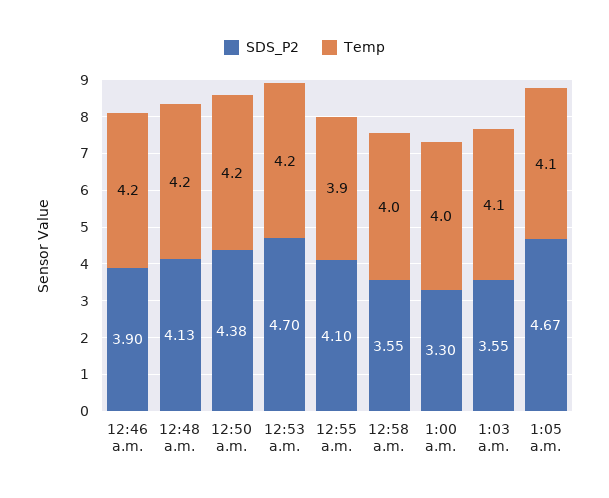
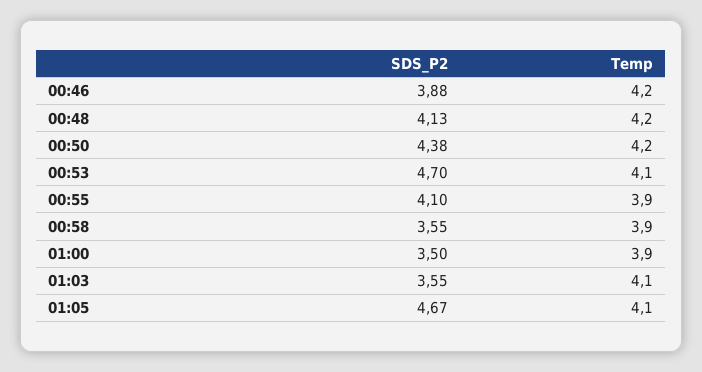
  {
    "SDS_P2": {
-     "12:46 a.m.": 3.9,
+     "12:46 a.m.": 3.88,
      "12:48 a.m.": 4.13,
      "12:50 a.m.": 4.38,
      "12:53 a.m.": 4.7,
      "12:55 a.m.": 4.1,
      "12:58 a.m.": 3.55,
-     "1:00 a.m.": 3.3,
+     "1:00 a.m.": 3.5,
      "1:03 a.m.": 3.55,
      "1:05 a.m.": 4.67
    },
    "Temp": {
      "12:46 a.m.": 4.2,
      "12:48 a.m.": 4.2,
      "12:50 a.m.": 4.2,
-     "12:53 a.m.": 4.2,
+     "12:53 a.m.": 4.1,
      "12:55 a.m.": 3.9,
-     "12:58 a.m.": 4,
+     "12:58 a.m.": 3.9,
-     "1:00 a.m.": 4,
+     "1:00 a.m.": 3.9,
      "1:03 a.m.": 4.1,
      "1:05 a.m.": 4.1
    }
  }

